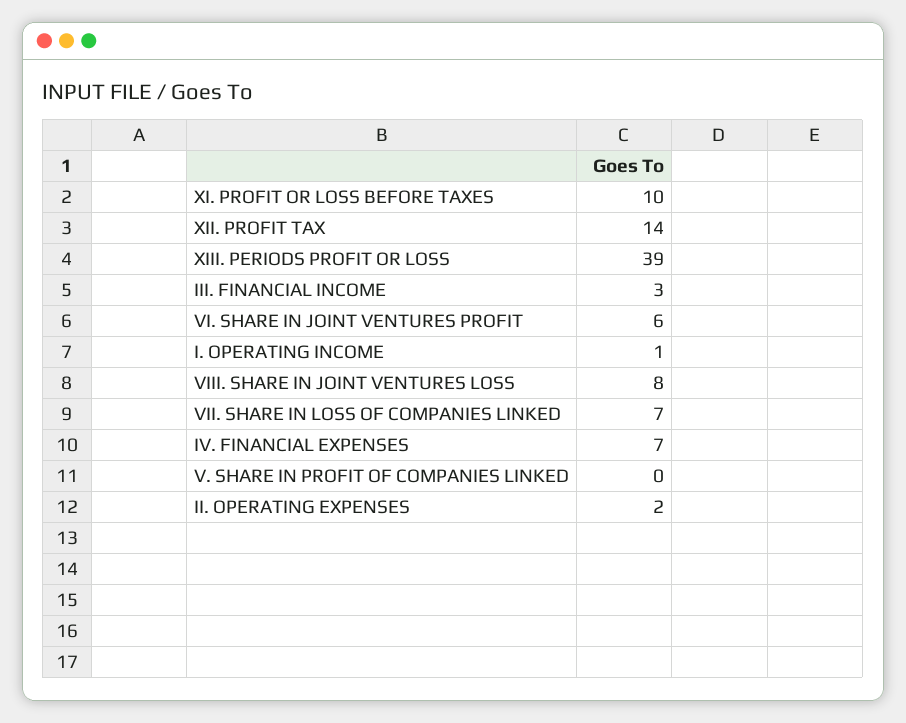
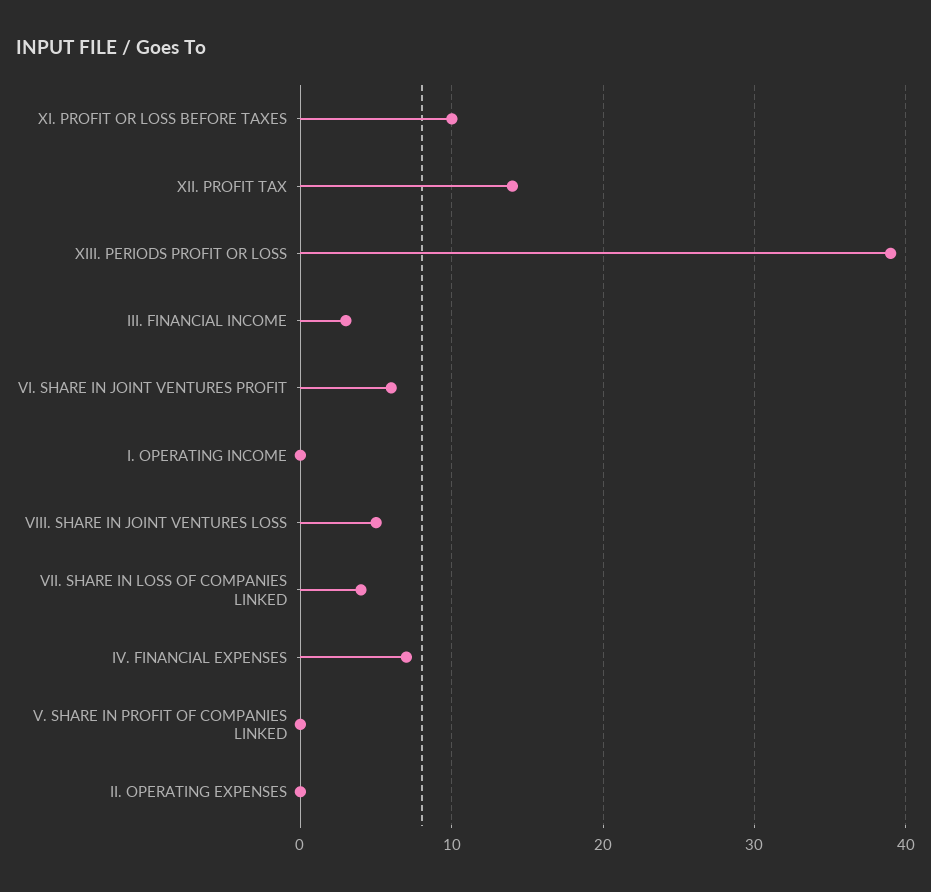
  {
    "XI. PROFIT OR LOSS BEFORE TAXES": 10,
    "XII. PROFIT TAX": 14,
    "XIII. PERIODS PROFIT OR LOSS": 39,
    "III. FINANCIAL INCOME": 3,
    "VI. SHARE IN JOINT VENTURES PROFIT": 6,
-   "I. OPERATING INCOME": 1,
+   "I. OPERATING INCOME": 0,
-   "VIII. SHARE IN JOINT VENTURES LOSS": 8,
+   "VIII. SHARE IN JOINT VENTURES LOSS": 5,
-   "VII. SHARE IN LOSS OF COMPANIES LINKED": 7,
+   "VII. SHARE IN LOSS OF COMPANIES LINKED": 4,
    "IV. FINANCIAL EXPENSES": 7,
    "V. SHARE IN PROFIT OF COMPANIES LINKED": 0,
-   "II. OPERATING EXPENSES": 2
+   "II. OPERATING EXPENSES": 0
  }

